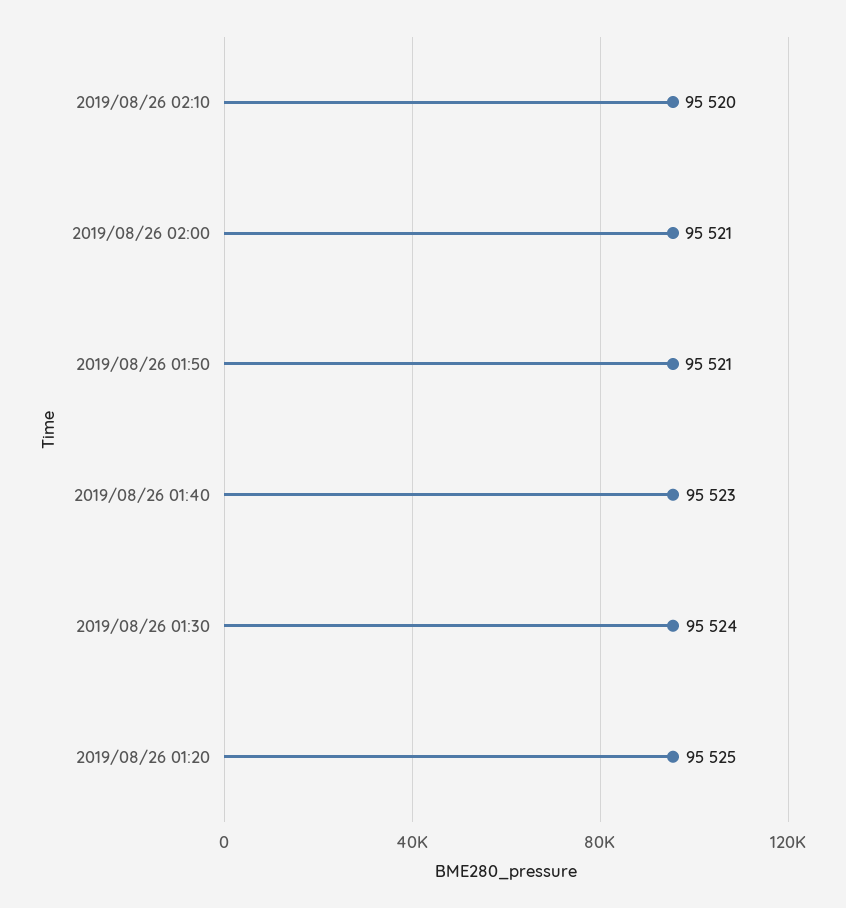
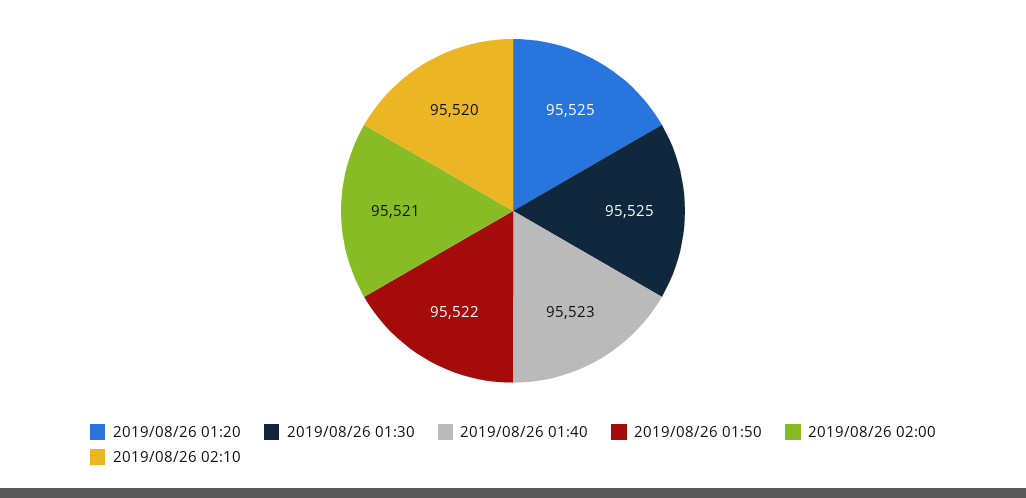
  {
    "2019/08/26 02:10": 95520,
    "2019/08/26 02:00": 95521,
-   "2019/08/26 01:50": 95521,
+   "2019/08/26 01:50": 95522,
    "2019/08/26 01:40": 95523,
-   "2019/08/26 01:30": 95524,
+   "2019/08/26 01:30": 95525,
    "2019/08/26 01:20": 95525
  }

